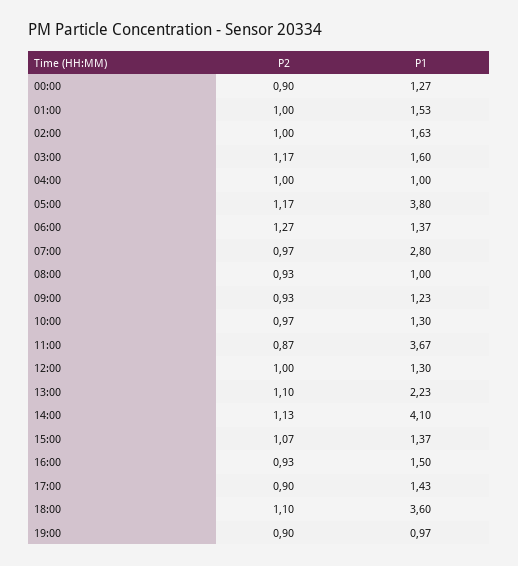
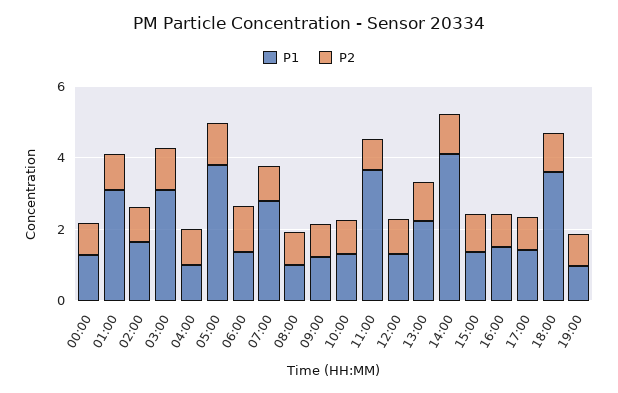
  {
    "P2": {
      "00:00": 0.9,
      "01:00": 1,
      "02:00": 1,
      "03:00": 1.17,
      "04:00": 1,
      "05:00": 1.17,
      "06:00": 1.27,
      "07:00": 0.97,
      "08:00": 0.93,
      "09:00": 0.93,
      "10:00": 0.97,
      "11:00": 0.87,
      "12:00": 1,
      "13:00": 1.1,
      "14:00": 1.13,
      "15:00": 1.07,
      "16:00": 0.93,
      "17:00": 0.9,
      "18:00": 1.1,
      "19:00": 0.9
    },
    "P1": {
      "00:00": 1.27,
-     "01:00": 1.53,
+     "01:00": 3,
      "02:00": 1.63,
-     "03:00": 1.6,
+     "03:00": 3,
      "04:00": 1,
      "05:00": 3.8,
      "06:00": 1.37,
      "07:00": 2.8,
      "08:00": 1,
      "09:00": 1.23,
      "10:00": 1.3,
      "11:00": 3.67,
      "12:00": 1.3,
      "13:00": 2.23,
      "14:00": 4.1,
      "15:00": 1.37,
      "16:00": 1.5,
      "17:00": 1.43,
      "18:00": 3.6,
      "19:00": 0.97
    }
  }

